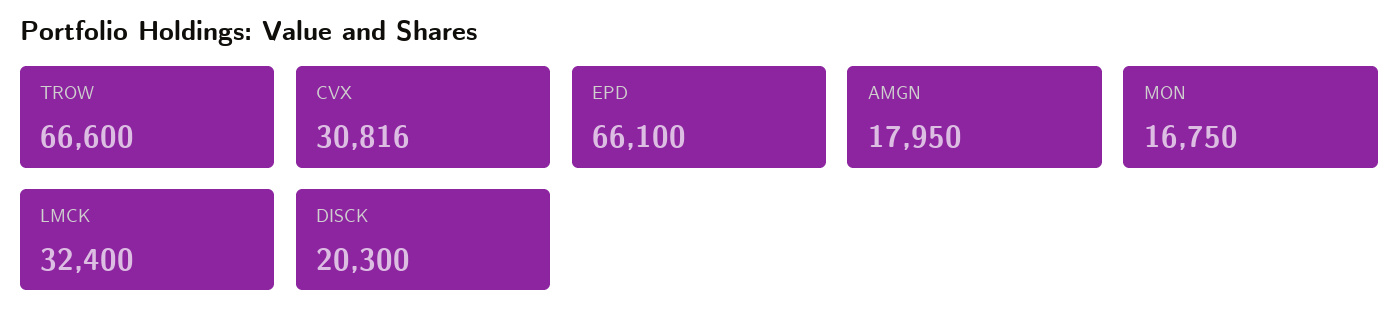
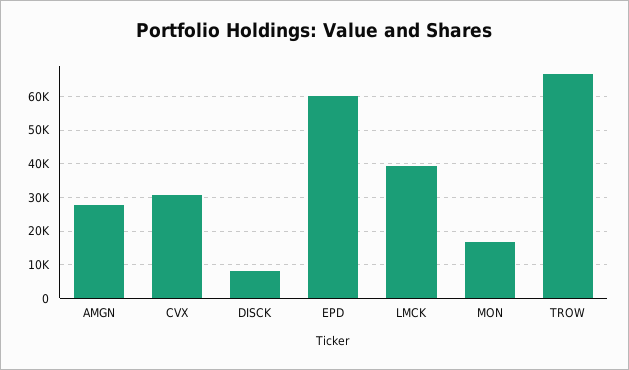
  {
    "TROW": 66600,
    "CVX": 30816,
-   "EPD": 66100,
+   "EPD": 60000,
-   "AMGN": 17950,
+   "AMGN": 28000,
    "MON": 16750,
-   "LMCK": 32400,
+   "LMCK": 40000,
-   "DISCK": 20300
+   "DISCK": 8000
  }

